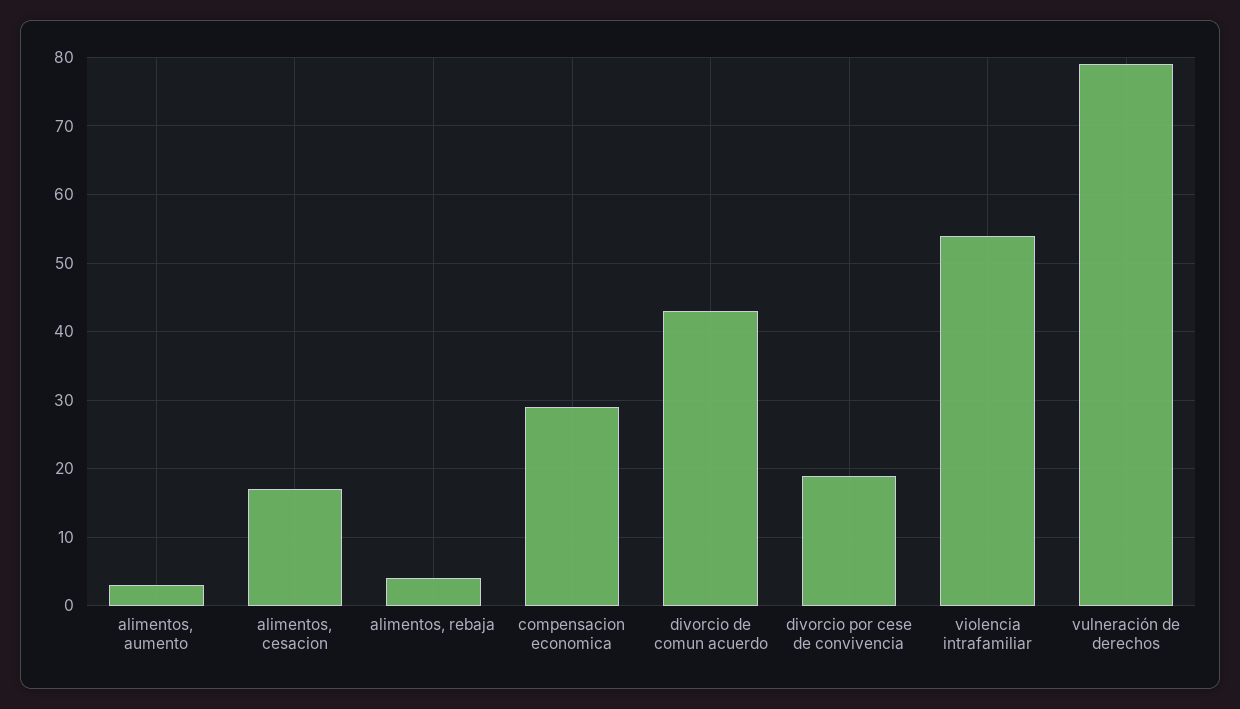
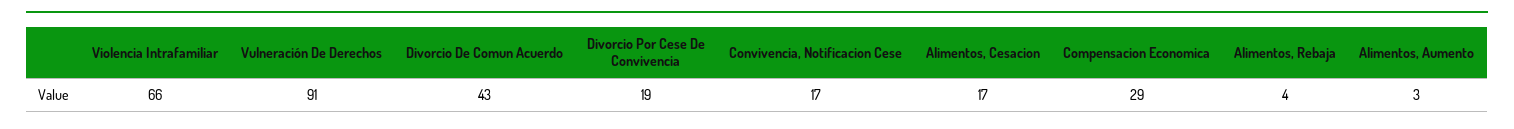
  {
    "alimentos, aumento": 3,
    "alimentos, cesacion": 17,
    "alimentos, rebaja": 4,
    "compensacion economica": 29,
    "divorcio de comun acuerdo": 43,
    "divorcio por cese de convivencia": 19,
-   "violencia intrafamiliar": 54,
+   "violencia intrafamiliar": 66,
-   "vulneración de derechos": 79
+   "vulneración de derechos": 91,
+   "Convivencia, Notificacion Cese": 17
  }

